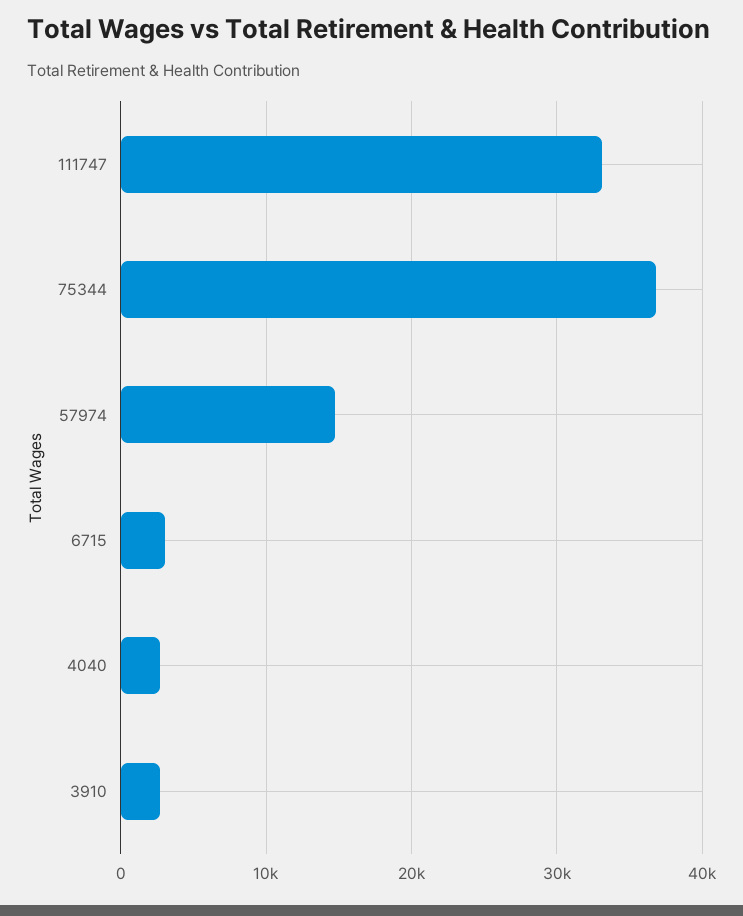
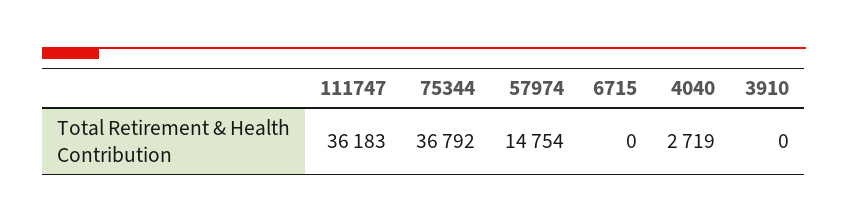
  {
-   "111747": 33000,
+   "111747": 36183,
    "75344": 36792,
    "57974": 14754,
-   "6715": 3000,
+   "6715": 0,
    "4040": 2719,
-   "3910": 3000
+   "3910": 0
  }

